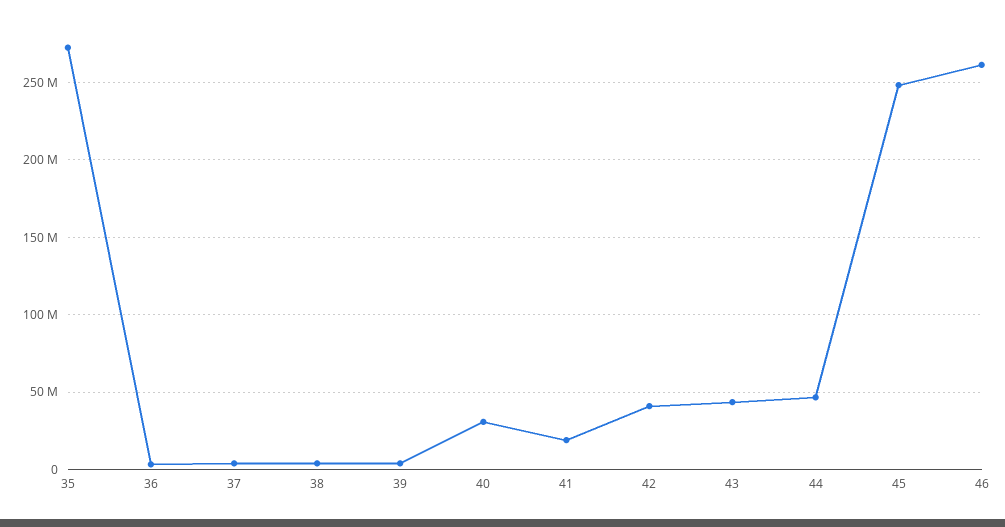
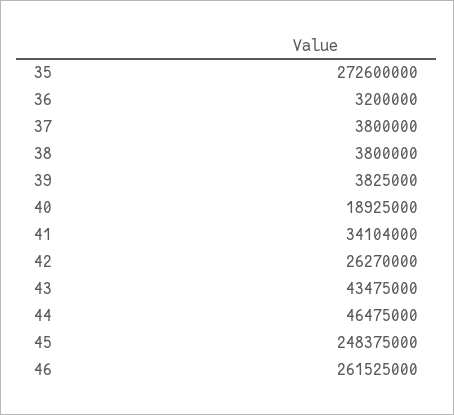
  {
    "35": 272600000,
    "36": 3200000,
    "37": 3800000,
    "38": 3800000,
    "39": 3825000,
-   "40": 30000000,
+   "40": 18925000,
-   "41": 20000000,
+   "41": 34104000,
-   "42": 40000000,
+   "42": 26270000,
    "43": 43475000,
    "44": 46475000,
    "45": 248375000,
    "46": 261525000
  }

